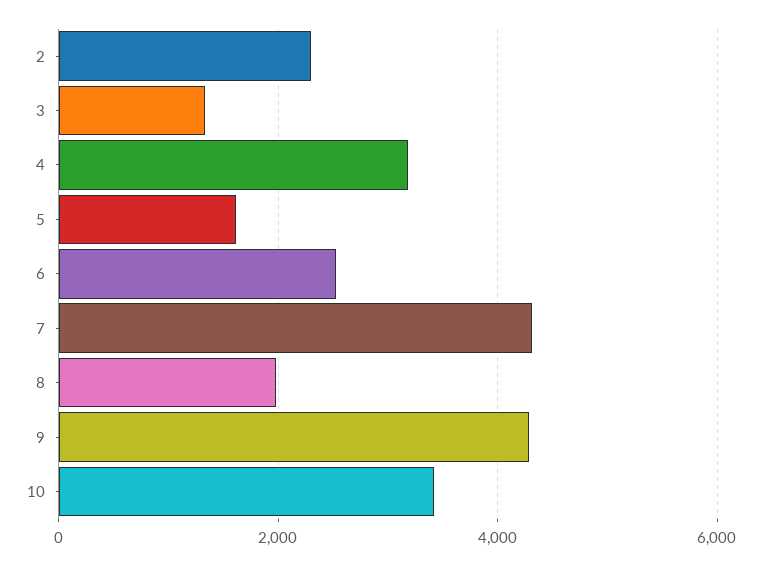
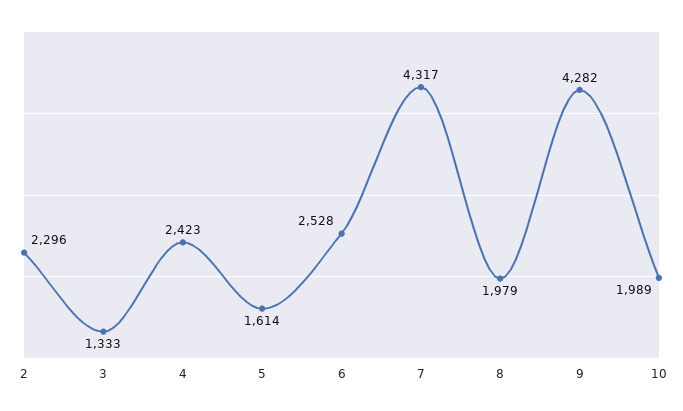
  {
    "2": 2296,
    "3": 1333,
-   "4": 3200,
+   "4": 2423,
    "5": 1614,
    "6": 2528,
    "7": 4317,
    "8": 1979,
    "9": 4282,
-   "10": 3400
+   "10": 1989
  }

